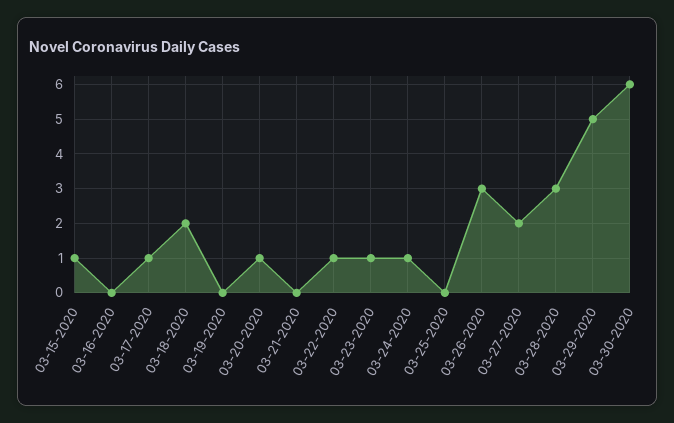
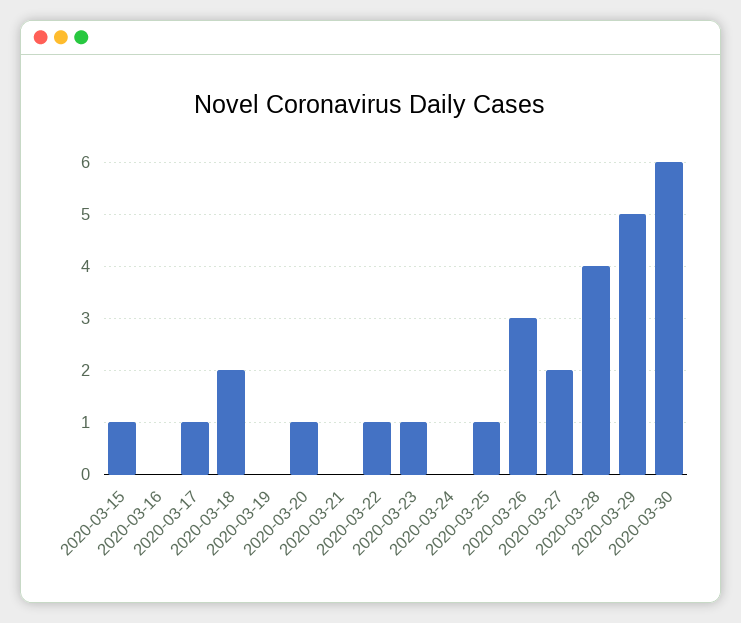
  {
    "03-15-2020": 1,
    "03-16-2020": 0,
    "03-17-2020": 1,
    "03-18-2020": 2,
    "03-19-2020": 0,
    "03-20-2020": 1,
    "03-21-2020": 0,
    "03-22-2020": 1,
    "03-23-2020": 1,
-   "03-24-2020": 1,
+   "03-24-2020": 0,
-   "03-25-2020": 0,
+   "03-25-2020": 1,
    "03-26-2020": 3,
    "03-27-2020": 2,
-   "03-28-2020": 3,
+   "03-28-2020": 4,
    "03-29-2020": 5,
    "03-30-2020": 6
  }

